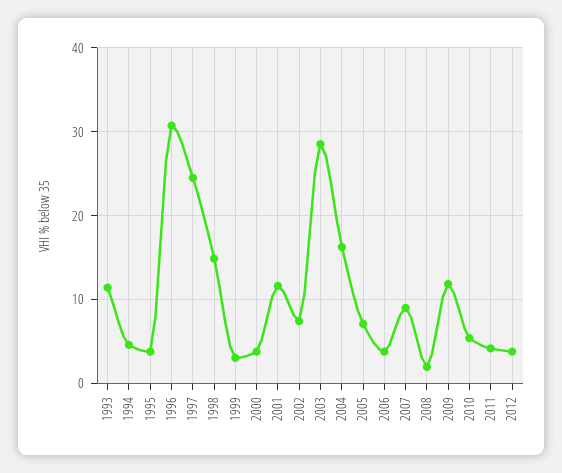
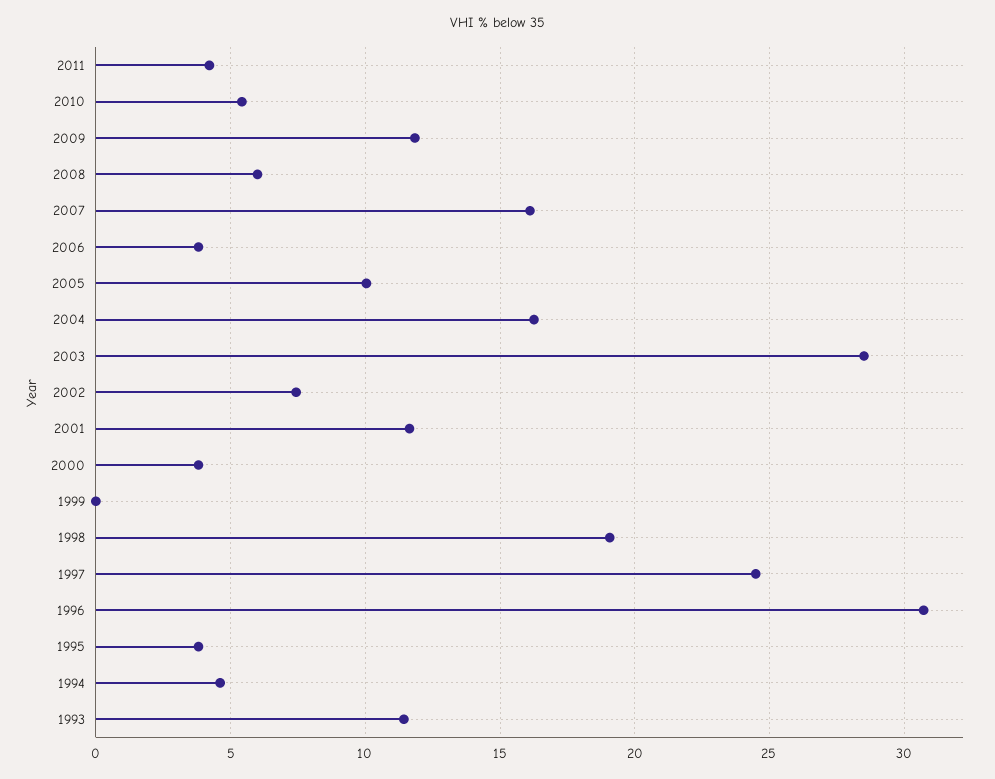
  {
    "1993": 11.5,
    "1994": 4.5,
    "1995": 4,
    "1996": 30.5,
    "1997": 24.5,
-   "1998": 15,
+   "1998": 19,
-   "1999": 3,
+   "1999": 0,
    "2000": 4,
    "2001": 11.5,
    "2002": 7.5,
    "2003": 28.5,
    "2004": 16.5,
-   "2005": 7,
+   "2005": 10,
    "2006": 4,
-   "2007": 9,
+   "2007": 16,
-   "2008": 2,
+   "2008": 6,
    "2009": 12,
    "2010": 5.5,
-   "2011": 4,
+   "2011": 4
-   "2012": 4
  }

